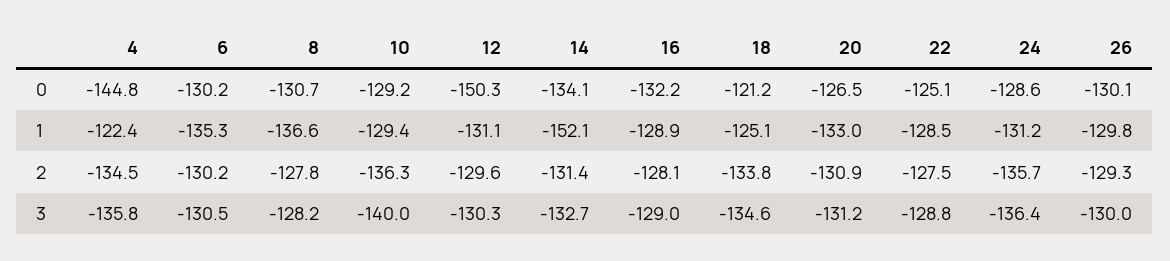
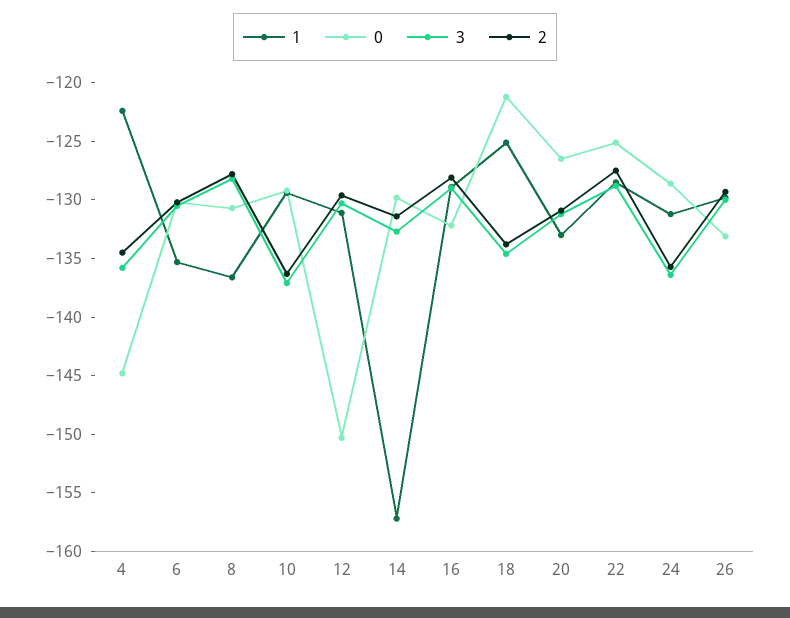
  {
    "0": {
      "4": -144.8,
      "6": -130.2,
      "8": -130.7,
      "10": -129.2,
      "12": -150.3,
-     "14": -134.1,
+     "14": -130,
      "16": -132.2,
      "18": -121.2,
      "20": -126.5,
      "22": -125.1,
      "24": -128.6,
-     "26": -130.1
+     "26": -133
    },
    "1": {
      "4": -122.4,
      "6": -135.3,
      "8": -136.6,
      "10": -129.4,
      "12": -131.1,
-     "14": -152.1,
+     "14": -157,
      "16": -128.9,
      "18": -125.1,
      "20": -133,
      "22": -128.5,
      "24": -131.2,
      "26": -129.8
    },
    "2": {
      "4": -134.5,
      "6": -130.2,
      "8": -127.8,
      "10": -136.3,
      "12": -129.6,
      "14": -131.4,
      "16": -128.1,
      "18": -133.8,
      "20": -130.9,
      "22": -127.5,
      "24": -135.7,
      "26": -129.3
    },
    "3": {
      "4": -135.8,
      "6": -130.5,
      "8": -128.2,
-     "10": -140,
+     "10": -137,
      "12": -130.3,
      "14": -132.7,
      "16": -129,
      "18": -134.6,
      "20": -131.2,
      "22": -128.8,
      "24": -136.4,
      "26": -130
    }
  }

